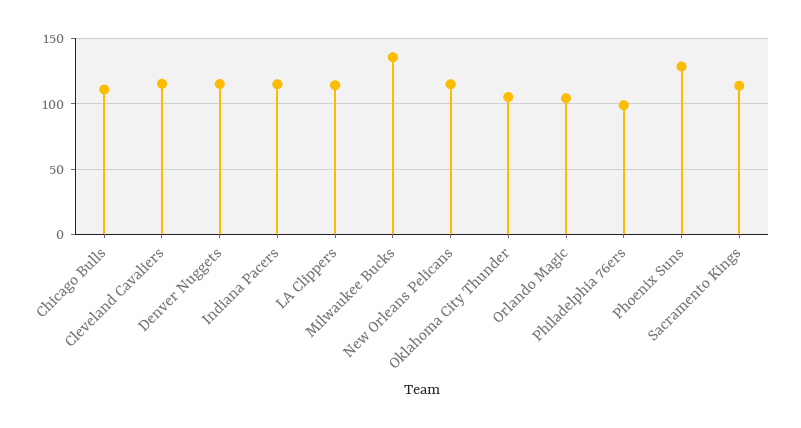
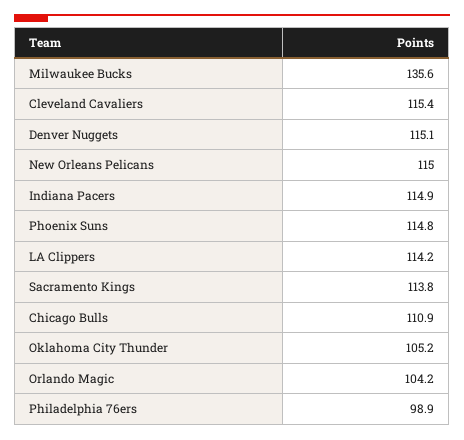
  {
    "Chicago Bulls": 110.9,
    "Cleveland Cavaliers": 115.4,
    "Denver Nuggets": 115.1,
    "Indiana Pacers": 114.9,
    "LA Clippers": 114.2,
    "Milwaukee Bucks": 135.6,
    "New Orleans Pelicans": 115,
    "Oklahoma City Thunder": 105.2,
    "Orlando Magic": 104.2,
    "Philadelphia 76ers": 98.9,
-   "Phoenix Suns": 130,
+   "Phoenix Suns": 114.8,
    "Sacramento Kings": 113.8
  }

